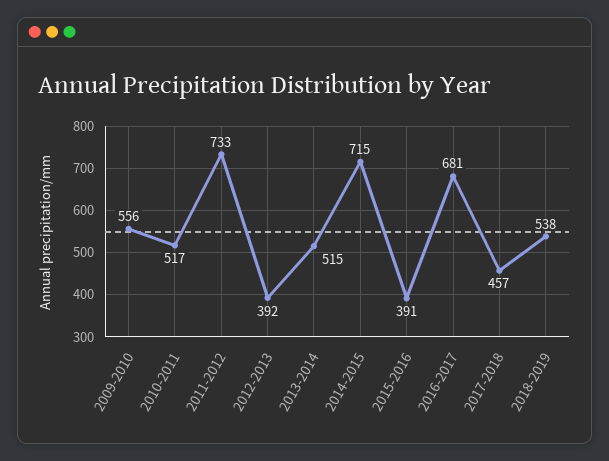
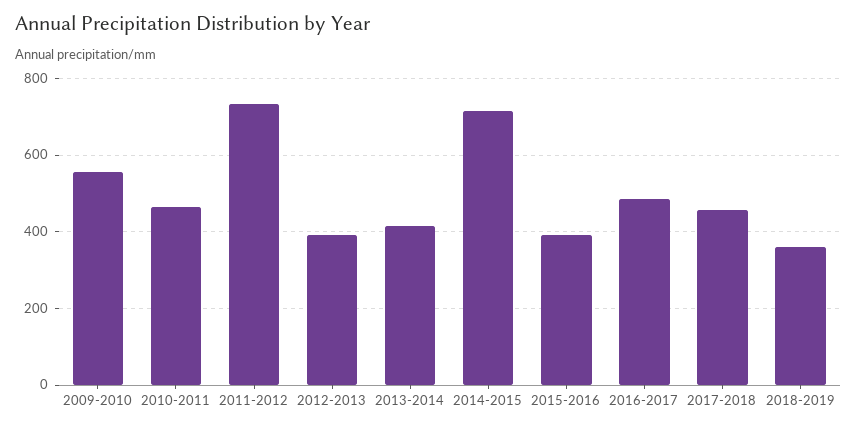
  {
    "2009-2010": 556,
-   "2010-2011": 517,
+   "2010-2011": 460,
    "2011-2012": 733,
    "2012-2013": 392,
-   "2013-2014": 515,
+   "2013-2014": 420,
    "2014-2015": 715,
    "2015-2016": 391,
-   "2016-2017": 681,
+   "2016-2017": 480,
    "2017-2018": 457,
-   "2018-2019": 538
+   "2018-2019": 360
  }

